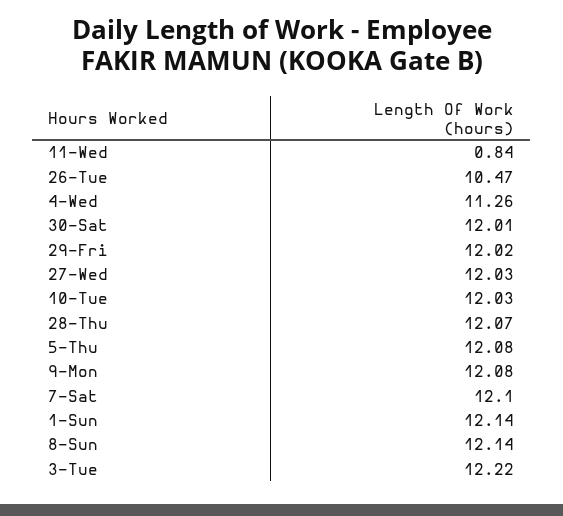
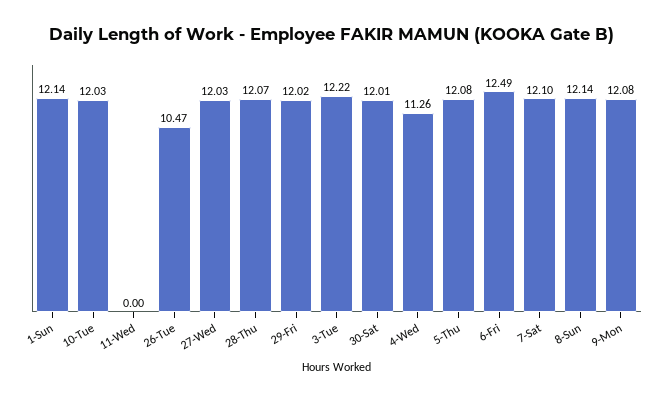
  {
-   "11-Wed": 0.84,
+   "11-Wed": 0,
    "26-Tue": 10.47,
    "4-Wed": 11.26,
    "30-Sat": 12.01,
    "29-Fri": 12.02,
    "27-Wed": 12.03,
    "10-Tue": 12.03,
    "28-Thu": 12.07,
    "5-Thu": 12.08,
    "9-Mon": 12.08,
    "7-Sat": 12.1,
    "1-Sun": 12.14,
    "8-Sun": 12.14,
-   "3-Tue": 12.22
+   "3-Tue": 12.22,
+   "6-Fri": 12.49
  }

